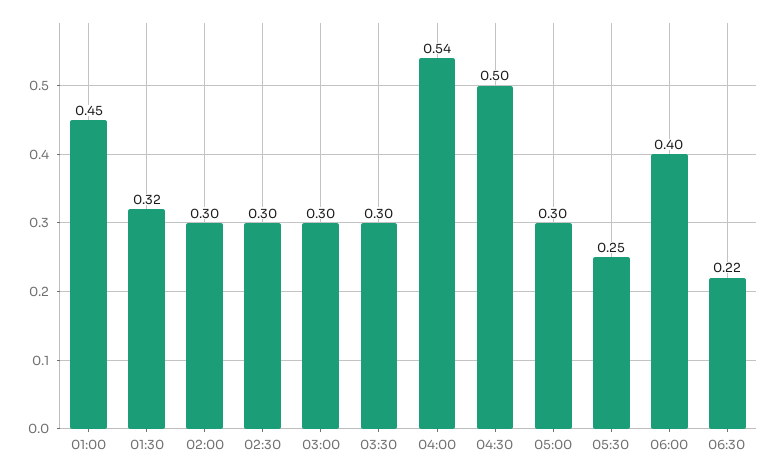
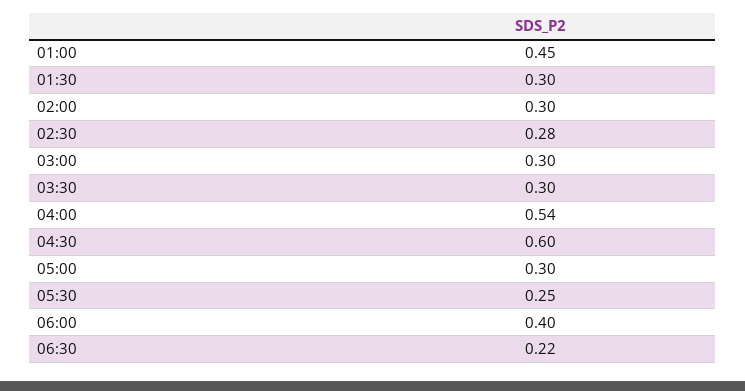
  {
    "01:00": 0.45,
-   "01:30": 0.32,
+   "01:30": 0.3,
    "02:00": 0.3,
-   "02:30": 0.3,
+   "02:30": 0.28,
    "03:00": 0.3,
    "03:30": 0.3,
    "04:00": 0.54,
-   "04:30": 0.5,
+   "04:30": 0.6,
    "05:00": 0.3,
    "05:30": 0.25,
    "06:00": 0.4,
    "06:30": 0.22
  }

